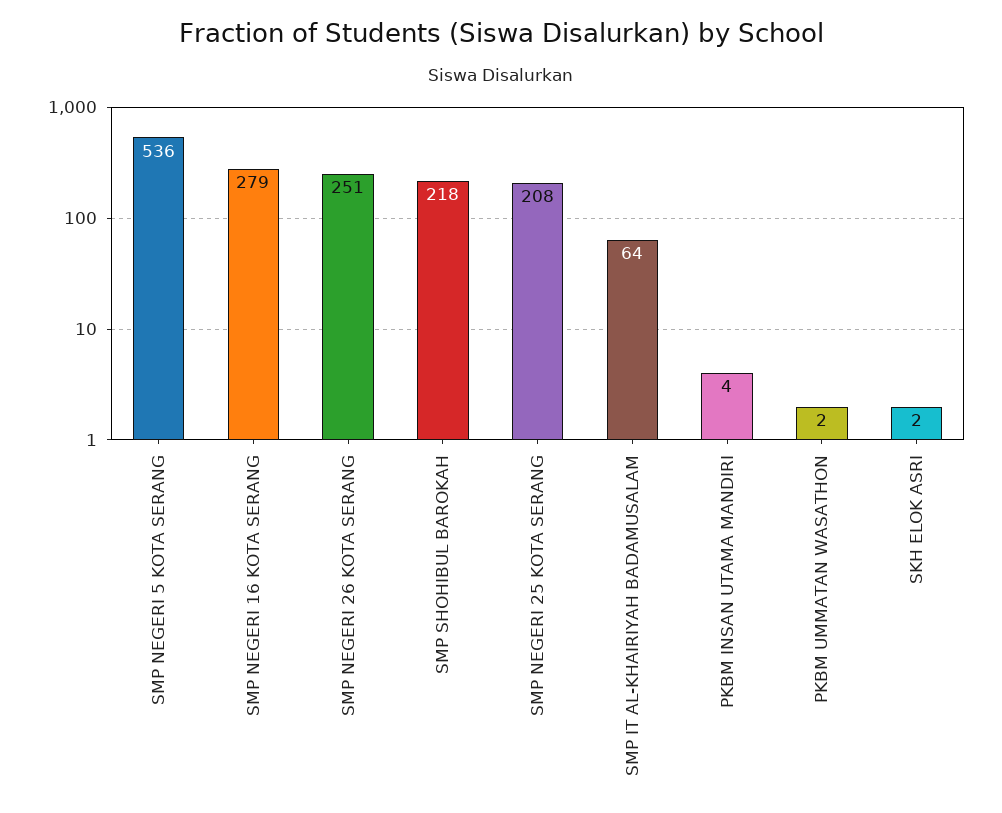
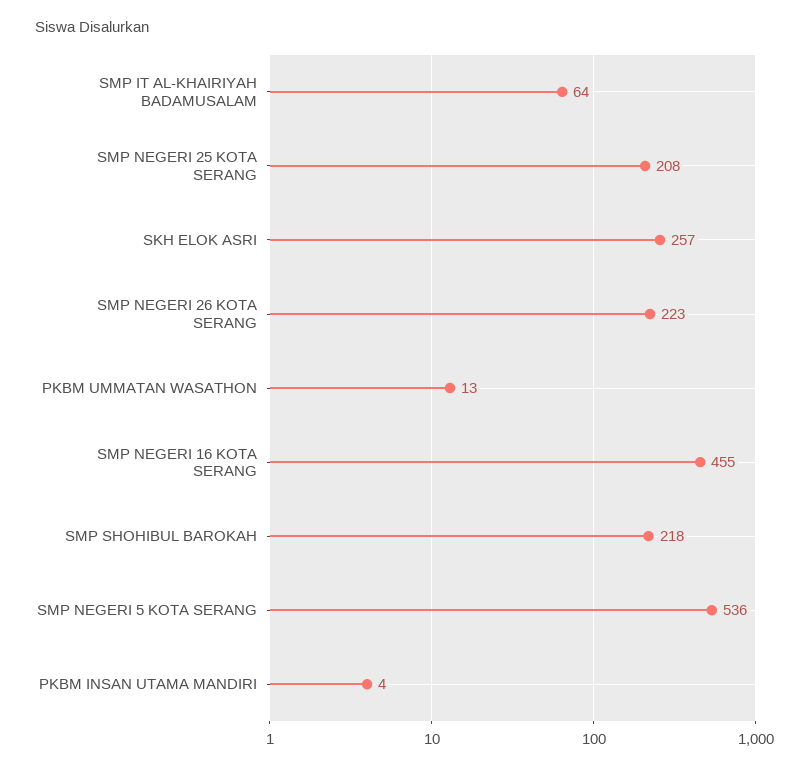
  {
    "SMP NEGERI 5 KOTA SERANG": 536,
-   "SMP NEGERI 16 KOTA SERANG": 279,
+   "SMP NEGERI 16 KOTA SERANG": 455,
-   "SMP NEGERI 26 KOTA SERANG": 251,
+   "SMP NEGERI 26 KOTA SERANG": 223,
    "SMP SHOHIBUL BAROKAH": 218,
    "SMP NEGERI 25 KOTA SERANG": 208,
    "SMP IT AL-KHAIRIYAH BADAMUSALAM": 64,
    "PKBM INSAN UTAMA MANDIRI": 4,
-   "PKBM UMMATAN WASATHON": 2,
+   "PKBM UMMATAN WASATHON": 13,
-   "SKH ELOK ASRI": 2
+   "SKH ELOK ASRI": 257
  }

